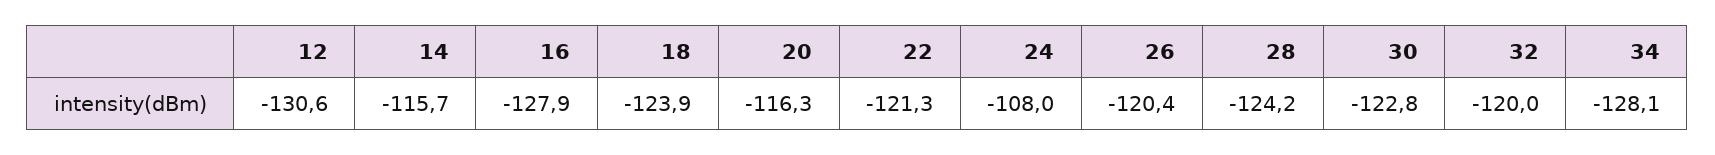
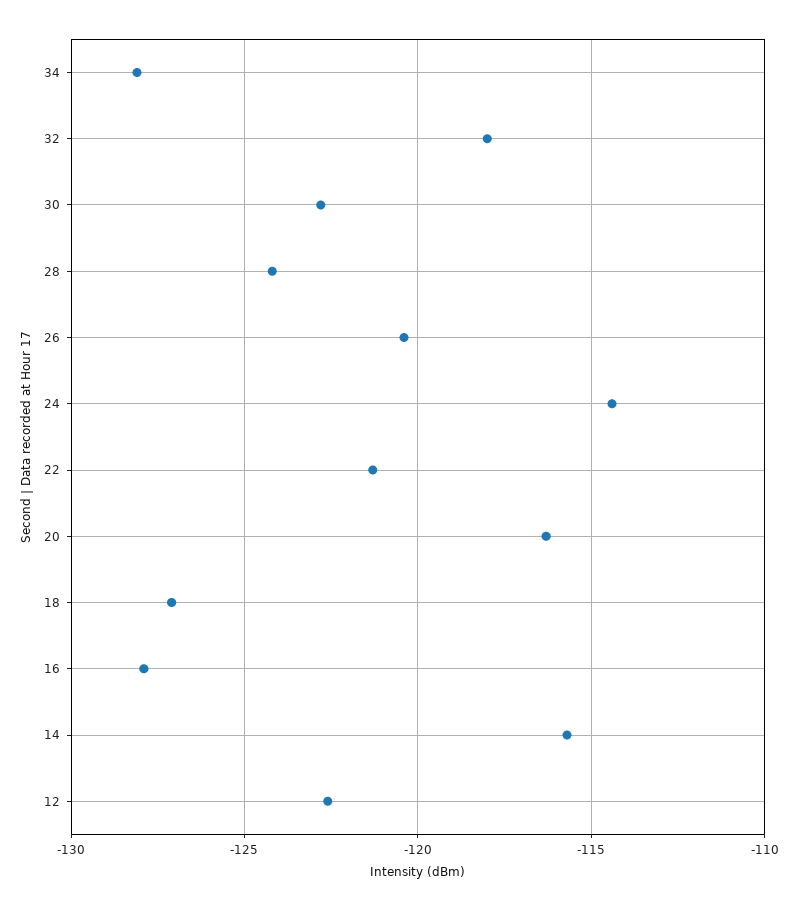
  {
-   "12": -130.6,
+   "12": -122.5,
    "14": -115.7,
    "16": -127.9,
-   "18": -123.9,
+   "18": -127,
    "20": -116.3,
    "22": -121.3,
-   "24": -108,
+   "24": -114.5,
    "26": -120.4,
    "28": -124.2,
    "30": -122.8,
-   "32": -120,
+   "32": -118,
    "34": -128.1
  }

